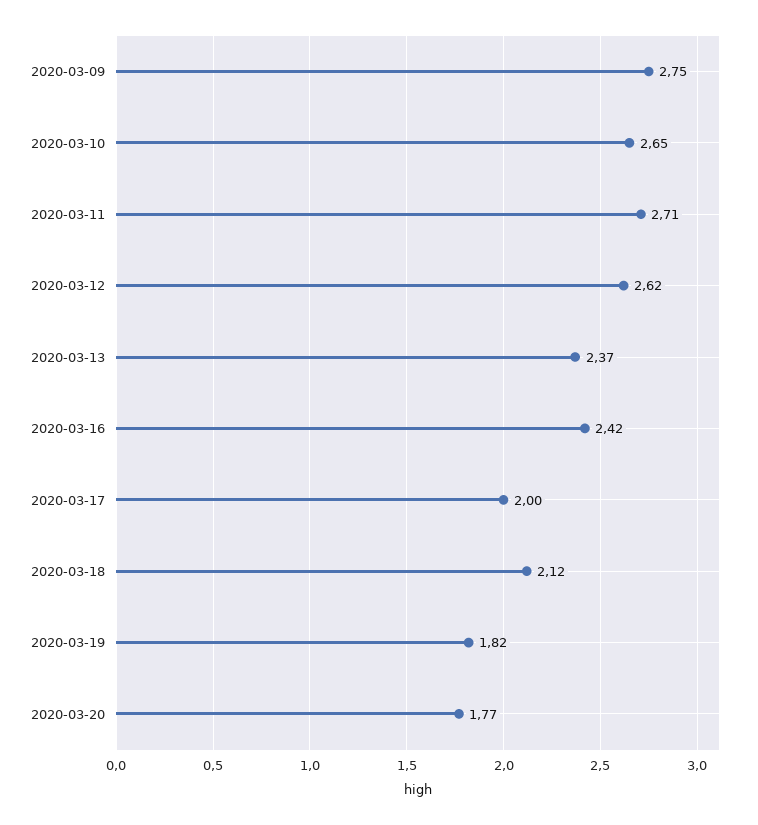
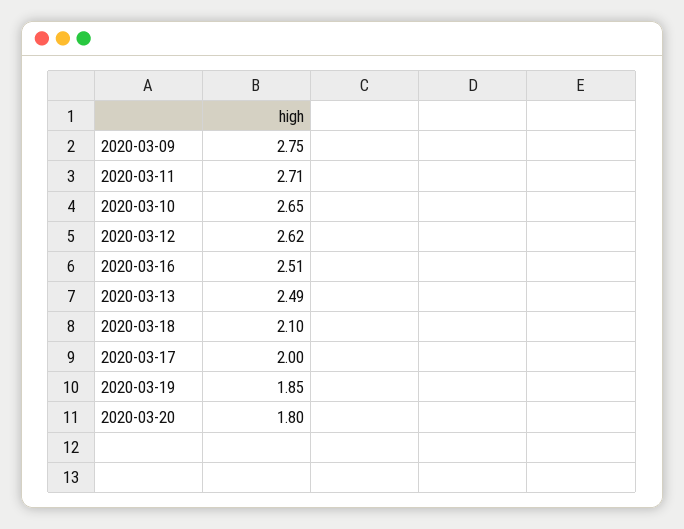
  {
    "2020-03-09": 2.75,
    "2020-03-10": 2.65,
    "2020-03-11": 2.71,
    "2020-03-12": 2.62,
-   "2020-03-13": 2.37,
+   "2020-03-13": 2.49,
-   "2020-03-16": 2.42,
+   "2020-03-16": 2.51,
    "2020-03-17": 2,
-   "2020-03-18": 2.12,
+   "2020-03-18": 2.1,
-   "2020-03-19": 1.82,
+   "2020-03-19": 1.85,
-   "2020-03-20": 1.77
+   "2020-03-20": 1.8
  }

